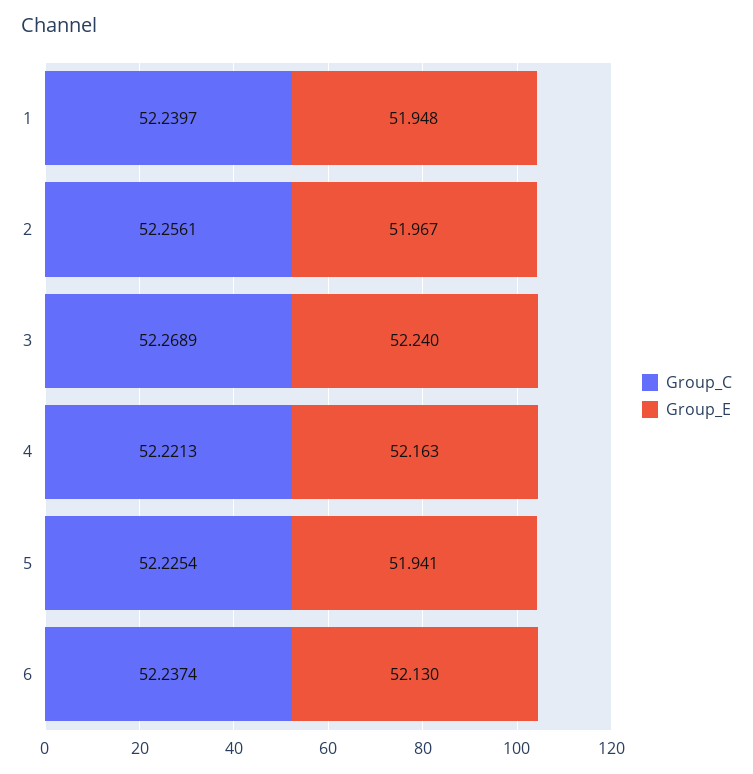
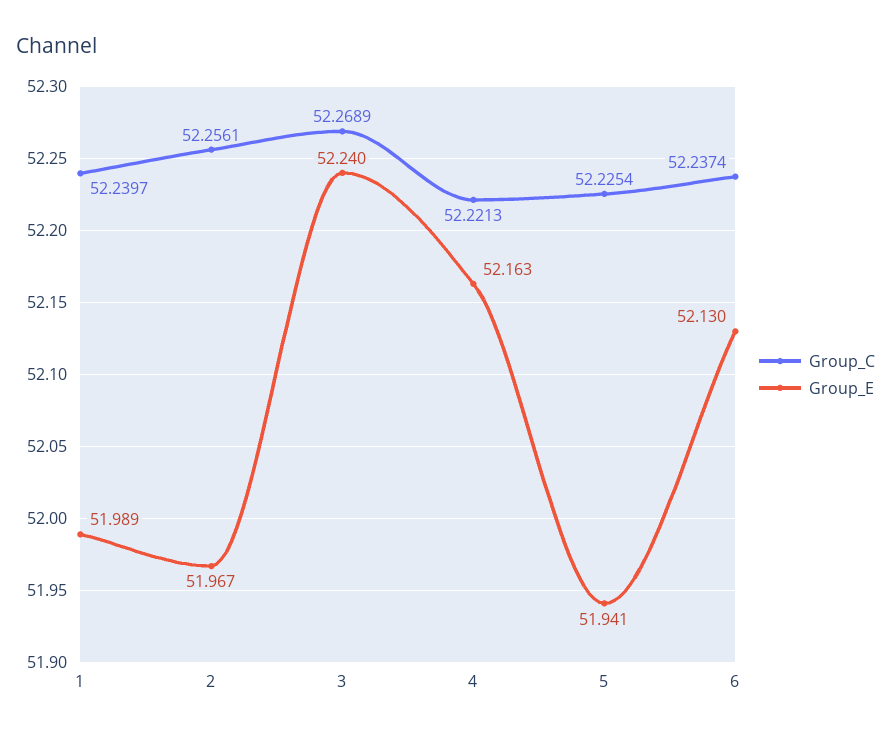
  {
    "Group_C": {
      "1": 52.2397,
      "2": 52.2561,
      "3": 52.2689,
      "4": 52.2213,
      "5": 52.2254,
      "6": 52.2374
    },
    "Group_E": {
-     "1": 51.948,
+     "1": 51.989,
      "2": 51.967,
      "3": 52.24,
      "4": 52.163,
      "5": 51.941,
      "6": 52.13
    }
  }

